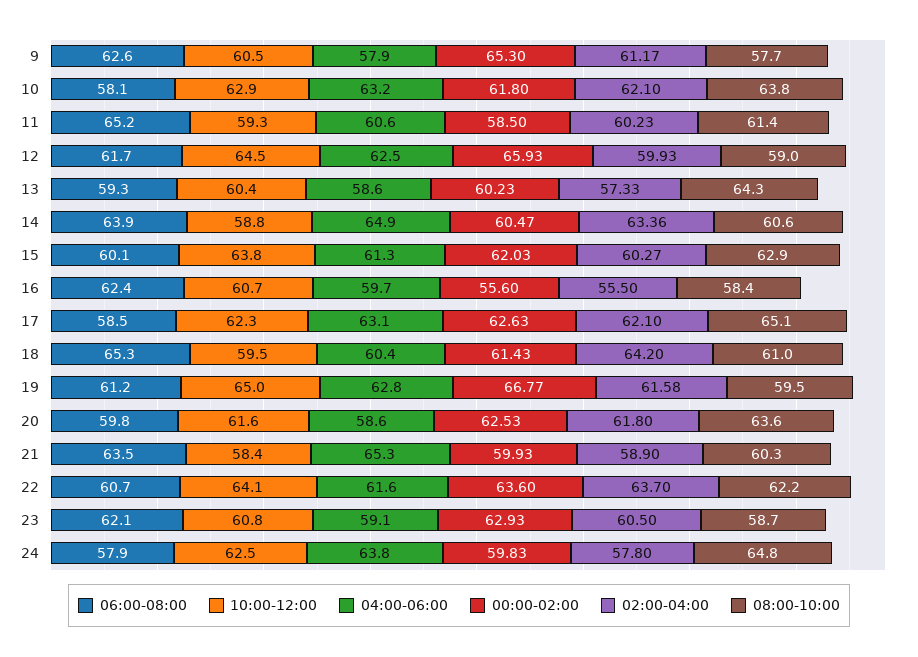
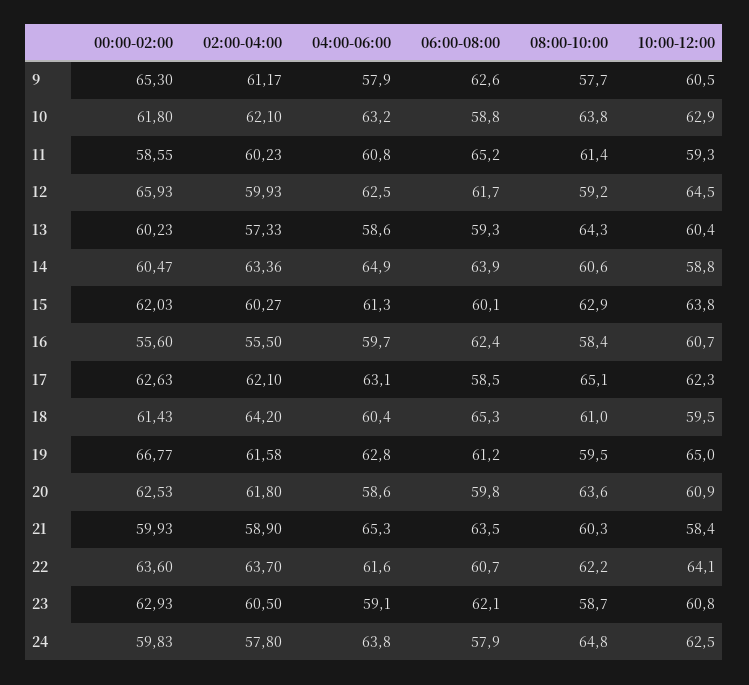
  {
    "06:00-08:00": {
      "9": 62.6,
-     "10": 58.1,
+     "10": 58.8,
      "11": 65.2,
      "12": 61.7,
      "13": 59.3,
      "14": 63.9,
      "15": 60.1,
      "16": 62.4,
      "17": 58.5,
      "18": 65.3,
      "19": 61.2,
      "20": 59.8,
      "21": 63.5,
      "22": 60.7,
      "23": 62.1,
      "24": 57.9
    },
    "10:00-12:00": {
      "9": 60.5,
      "10": 62.9,
      "11": 59.3,
      "12": 64.5,
      "13": 60.4,
      "14": 58.8,
      "15": 63.8,
      "16": 60.7,
      "17": 62.3,
      "18": 59.5,
      "19": 65,
-     "20": 61.6,
+     "20": 60.9,
      "21": 58.4,
      "22": 64.1,
      "23": 60.8,
      "24": 62.5
    },
    "04:00-06:00": {
      "9": 57.9,
      "10": 63.2,
-     "11": 60.6,
+     "11": 60.8,
      "12": 62.5,
      "13": 58.6,
      "14": 64.9,
      "15": 61.3,
      "16": 59.7,
      "17": 63.1,
      "18": 60.4,
      "19": 62.8,
      "20": 58.6,
      "21": 65.3,
      "22": 61.6,
      "23": 59.1,
      "24": 63.8
    },
    "00:00-02:00": {
      "9": 65.3,
      "10": 61.8,
-     "11": 58.5,
+     "11": 58.55,
      "12": 65.93,
      "13": 60.23,
      "14": 60.47,
      "15": 62.03,
      "16": 55.6,
      "17": 62.63,
      "18": 61.43,
      "19": 66.77,
      "20": 62.53,
      "21": 59.93,
      "22": 63.6,
      "23": 62.93,
      "24": 59.83
    },
    "02:00-04:00": {
      "9": 61.17,
      "10": 62.1,
      "11": 60.23,
      "12": 59.93,
      "13": 57.33,
      "14": 63.36,
      "15": 60.27,
      "16": 55.5,
      "17": 62.1,
      "18": 64.2,
      "19": 61.58,
      "20": 61.8,
      "21": 58.9,
      "22": 63.7,
      "23": 60.5,
      "24": 57.8
    },
    "08:00-10:00": {
      "9": 57.7,
      "10": 63.8,
      "11": 61.4,
-     "12": 59,
+     "12": 59.2,
      "13": 64.3,
      "14": 60.6,
      "15": 62.9,
      "16": 58.4,
      "17": 65.1,
      "18": 61,
      "19": 59.5,
      "20": 63.6,
      "21": 60.3,
      "22": 62.2,
      "23": 58.7,
      "24": 64.8
    }
  }

